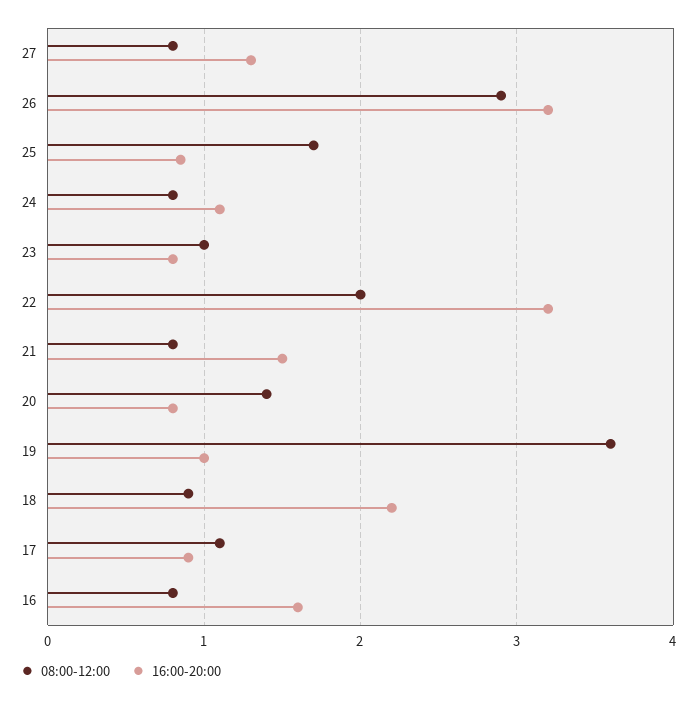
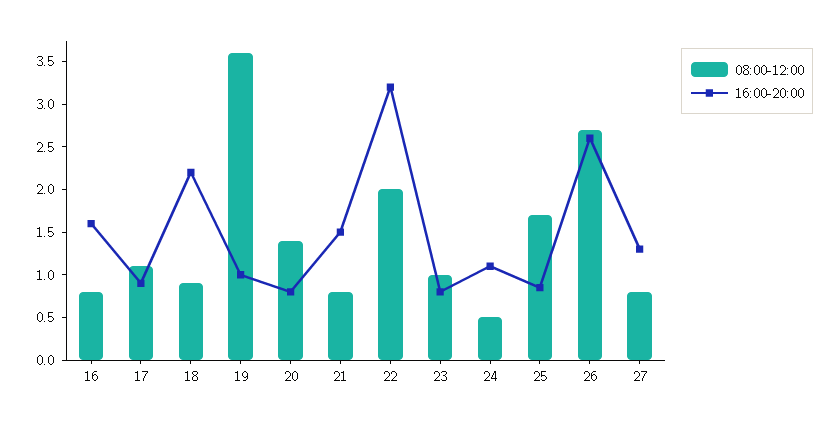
  {
    "08:00-12:00": {
      "27": 0.8,
-     "26": 2.9,
+     "26": 2.7,
      "25": 1.7,
-     "24": 0.8,
+     "24": 0.5,
      "23": 1,
      "22": 2,
      "21": 0.8,
      "20": 1.4,
      "19": 3.6,
      "18": 0.9,
      "17": 1.1,
      "16": 0.8
    },
    "16:00-20:00": {
      "27": 1.3,
-     "26": 3.2,
+     "26": 2.6,
      "25": 0.9,
      "24": 1.1,
      "23": 0.8,
      "22": 3.2,
      "21": 1.5,
      "20": 0.8,
      "19": 1,
      "18": 2.2,
      "17": 0.9,
      "16": 1.6
    }
  }

